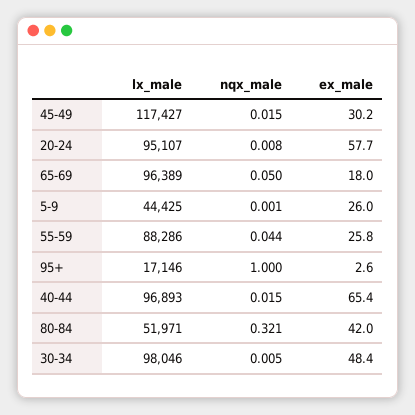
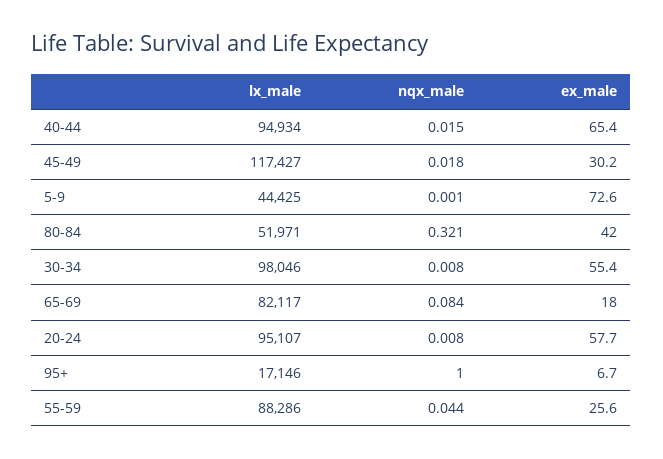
  {
    "lx_male": {
      "45-49": 117427,
      "20-24": 95107,
-     "65-69": 96389,
+     "65-69": 82117,
      "5-9": 44425,
      "55-59": 88286,
      "95+": 17146,
-     "40-44": 96893,
+     "40-44": 94934,
      "80-84": 51971,
      "30-34": 98046
    },
    "nqx_male": {
-     "45-49": 0.015,
+     "45-49": 0.018,
      "20-24": 0.008,
-     "65-69": 0.05,
+     "65-69": 0.084,
      "5-9": 0.001,
      "55-59": 0.044,
      "95+": 1,
      "40-44": 0.015,
      "80-84": 0.321,
-     "30-34": 0.005
+     "30-34": 0.008
    },
    "ex_male": {
      "45-49": 30.2,
      "20-24": 57.7,
      "65-69": 18,
-     "5-9": 26,
+     "5-9": 72.6,
-     "55-59": 25.8,
+     "55-59": 25.6,
-     "95+": 2.6,
+     "95+": 6.7,
      "40-44": 65.4,
      "80-84": 42,
-     "30-34": 48.4
+     "30-34": 55.4
    }
  }

